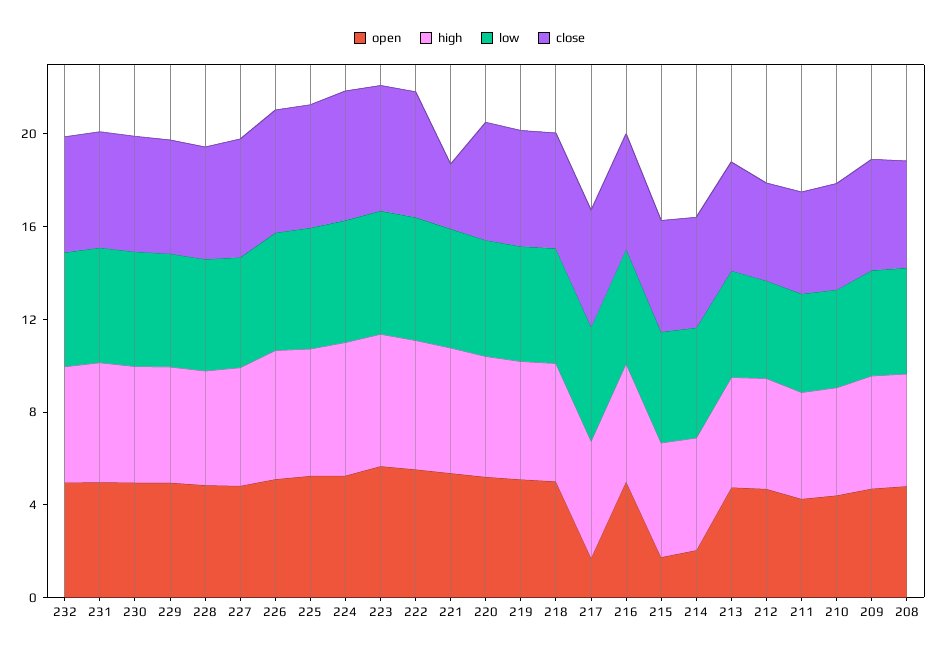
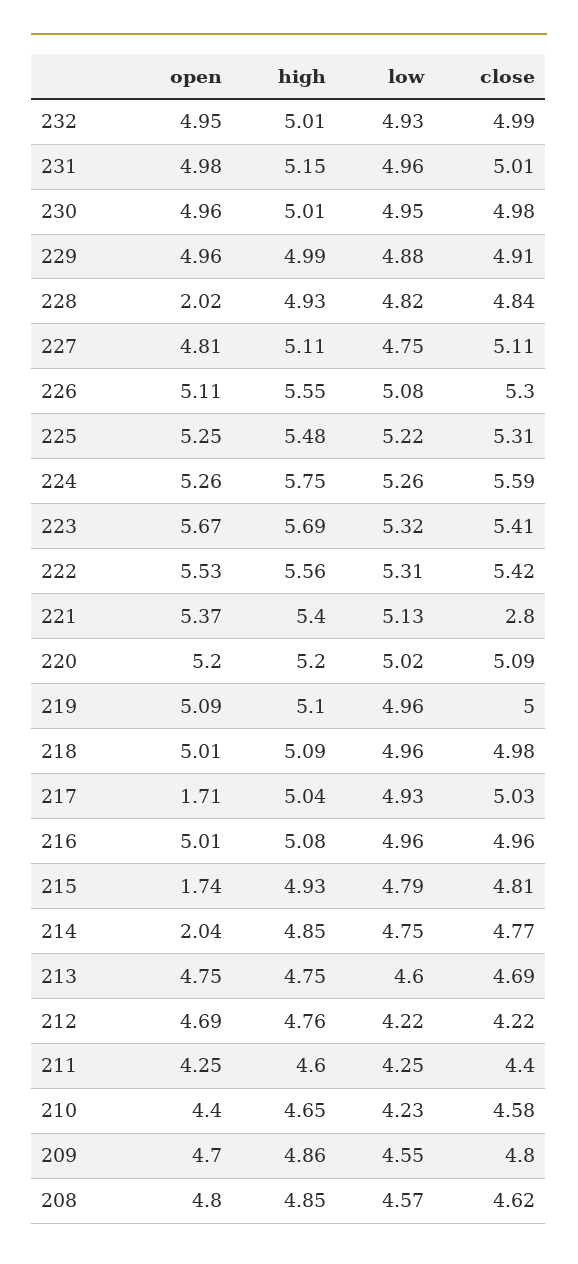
  {
    "open": {
      "232": 4.95,
      "231": 4.98,
      "230": 4.96,
      "229": 4.96,
-     "228": 5,
+     "228": 2.02,
      "227": 4.81,
      "226": 5.11,
      "225": 5.25,
      "224": 5.26,
      "223": 5.67,
      "222": 5.53,
      "221": 5.37,
      "220": 5.2,
      "219": 5.09,
      "218": 5.01,
      "217": 1.71,
      "216": 5.01,
      "215": 1.74,
      "214": 2.04,
      "213": 4.75,
      "212": 4.69,
      "211": 4.25,
      "210": 4.4,
      "209": 4.7,
      "208": 4.8
    },
    "high": {
      "232": 5.01,
      "231": 5.15,
      "230": 5.01,
      "229": 4.99,
      "228": 4.93,
      "227": 5.11,
      "226": 5.55,
      "225": 5.48,
      "224": 5.75,
      "223": 5.69,
      "222": 5.56,
      "221": 5.4,
      "220": 5.2,
      "219": 5.1,
      "218": 5.09,
      "217": 5.04,
      "216": 5.08,
      "215": 4.93,
      "214": 4.85,
      "213": 4.75,
      "212": 4.76,
      "211": 4.6,
      "210": 4.65,
      "209": 4.86,
      "208": 4.85
    },
    "low": {
      "232": 4.93,
      "231": 4.96,
      "230": 4.95,
      "229": 4.88,
      "228": 4.82,
      "227": 4.75,
      "226": 5.08,
      "225": 5.22,
      "224": 5.26,
      "223": 5.32,
      "222": 5.31,
      "221": 5.13,
      "220": 5.02,
      "219": 4.96,
      "218": 4.96,
      "217": 4.93,
      "216": 4.96,
      "215": 4.79,
      "214": 4.75,
      "213": 4.6,
      "212": 4.22,
      "211": 4.25,
      "210": 4.23,
      "209": 4.55,
      "208": 4.57
    },
    "close": {
      "232": 4.99,
      "231": 5.01,
      "230": 4.98,
      "229": 4.91,
      "228": 4.84,
      "227": 5.11,
      "226": 5.3,
      "225": 5.31,
      "224": 5.59,
      "223": 5.41,
      "222": 5.42,
      "221": 2.8,
      "220": 5.09,
      "219": 5,
      "218": 4.98,
      "217": 5.03,
      "216": 4.96,
      "215": 4.81,
      "214": 4.77,
      "213": 4.69,
      "212": 4.22,
      "211": 4.4,
      "210": 4.58,
      "209": 4.8,
      "208": 4.62
    }
  }

